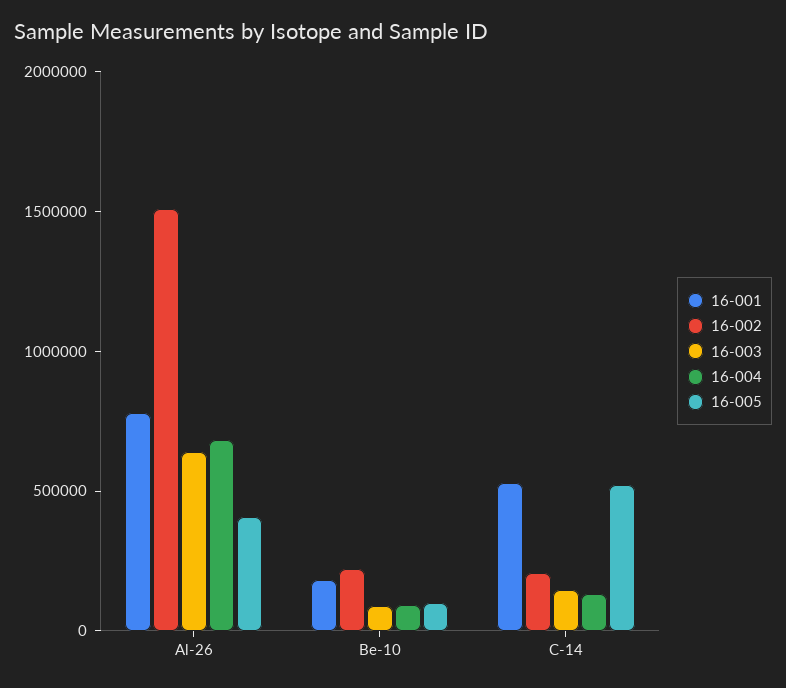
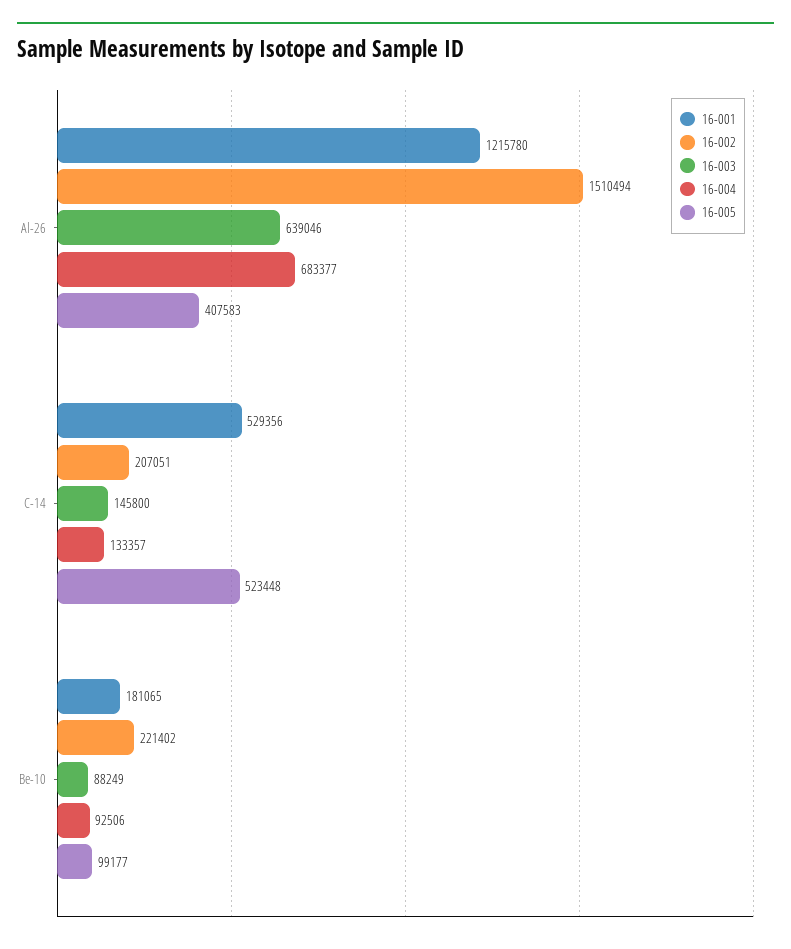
  {
    "16-001": {
-     "Al-26": 800000,
+     "Al-26": 1215780,
      "Be-10": 181065,
      "C-14": 529356
    },
    "16-002": {
      "Al-26": 1510494,
      "Be-10": 221402,
      "C-14": 207051
    },
    "16-003": {
      "Al-26": 639046,
      "Be-10": 88249,
      "C-14": 145800
    },
    "16-004": {
      "Al-26": 683377,
      "Be-10": 92506,
      "C-14": 133357
    },
    "16-005": {
      "Al-26": 407583,
      "Be-10": 99177,
      "C-14": 523448
    }
  }

